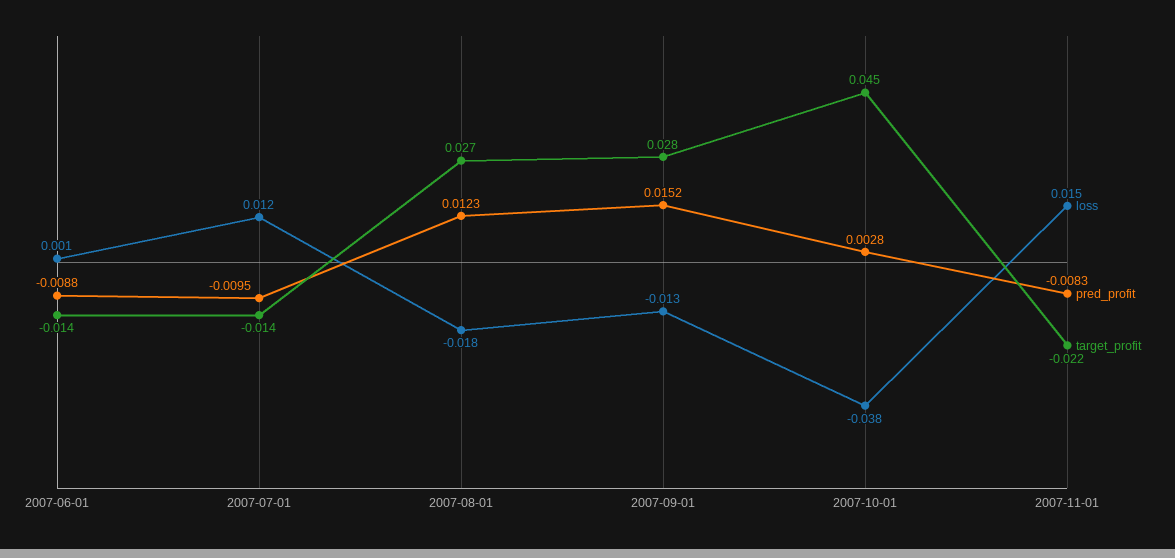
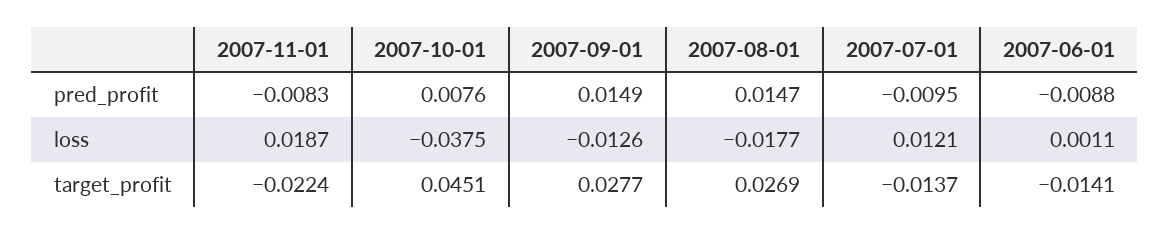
  {
    "loss": {
      "2007-06-01": 0.0011,
      "2007-07-01": 0.0121,
      "2007-08-01": -0.0177,
      "2007-09-01": -0.0126,
      "2007-10-01": -0.0375,
-     "2007-11-01": 0.015
+     "2007-11-01": 0.0187
    },
    "pred_profit": {
      "2007-06-01": -0.0088,
      "2007-07-01": -0.0095,
-     "2007-08-01": 0.0123,
+     "2007-08-01": 0.0147,
-     "2007-09-01": 0.0152,
+     "2007-09-01": 0.0149,
-     "2007-10-01": 0.0028,
+     "2007-10-01": 0.0076,
      "2007-11-01": -0.0083
    },
    "target_profit": {
      "2007-06-01": -0.0141,
      "2007-07-01": -0.0137,
      "2007-08-01": 0.0269,
      "2007-09-01": 0.0277,
      "2007-10-01": 0.0451,
      "2007-11-01": -0.0224
    }
  }

